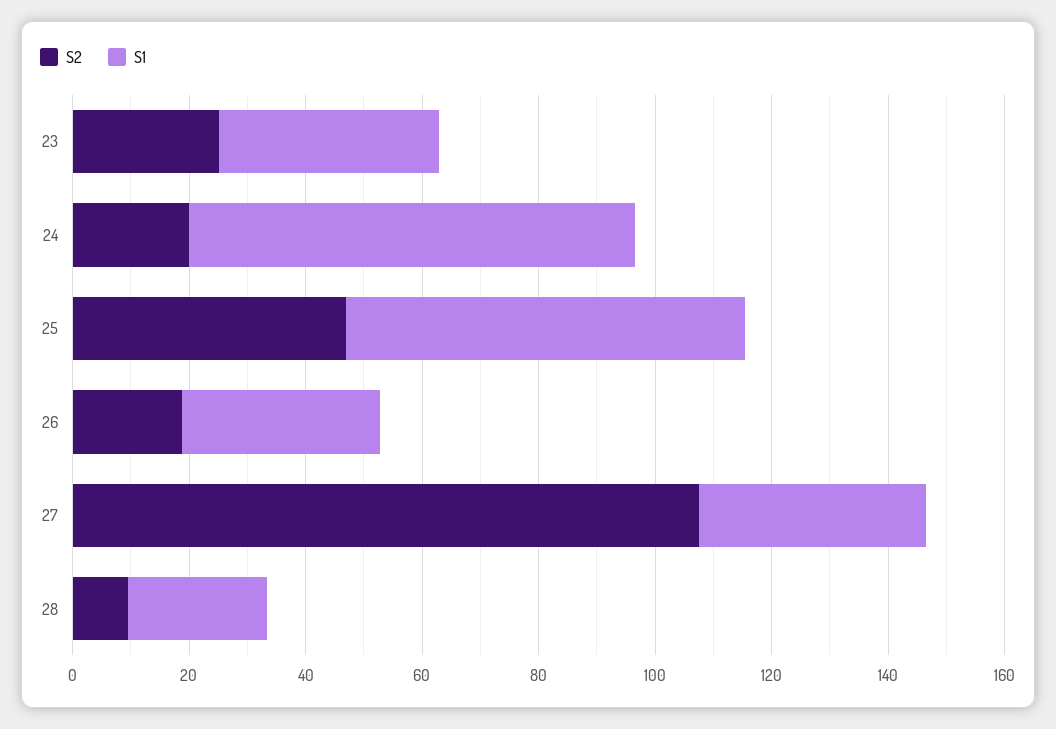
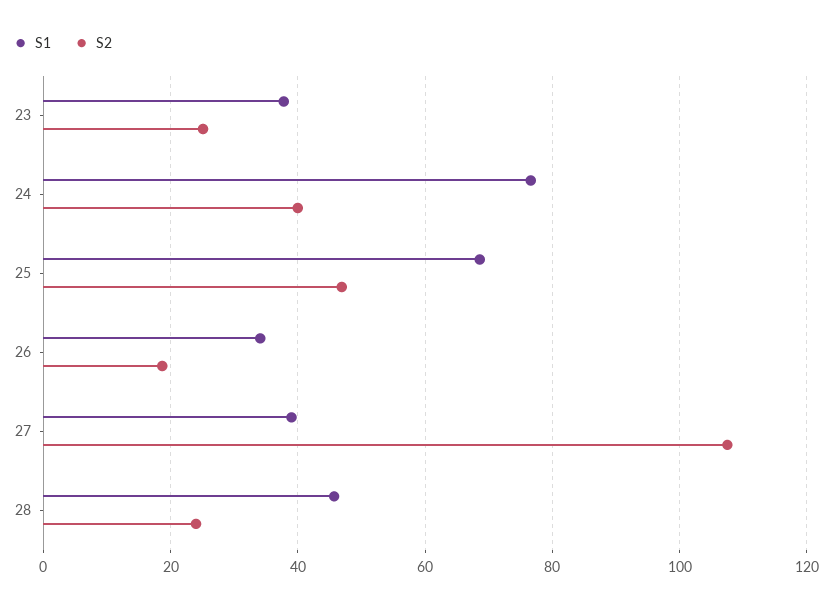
  {
    "S2": {
      "23": 26,
-     "24": 20,
+     "24": 40,
      "25": 46,
      "26": 18,
      "27": 108,
-     "28": 10
+     "28": 24
    },
    "S1": {
      "23": 38,
      "24": 76,
      "25": 68,
      "26": 34,
      "27": 40,
-     "28": 25
+     "28": 46
    }
  }

